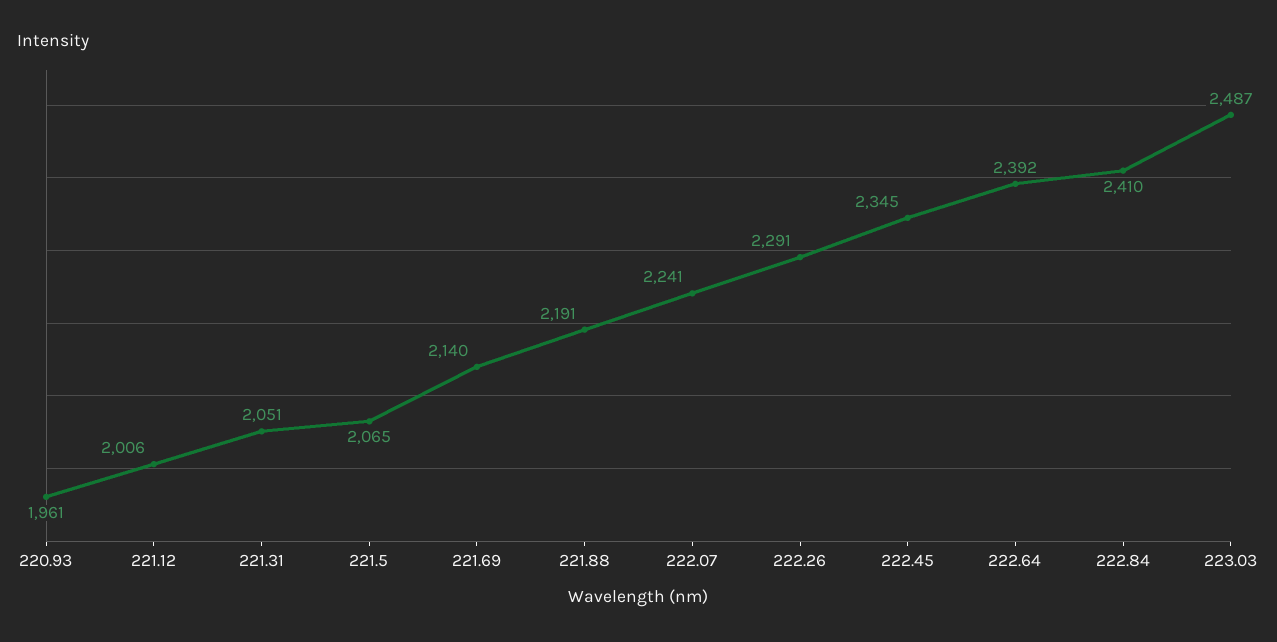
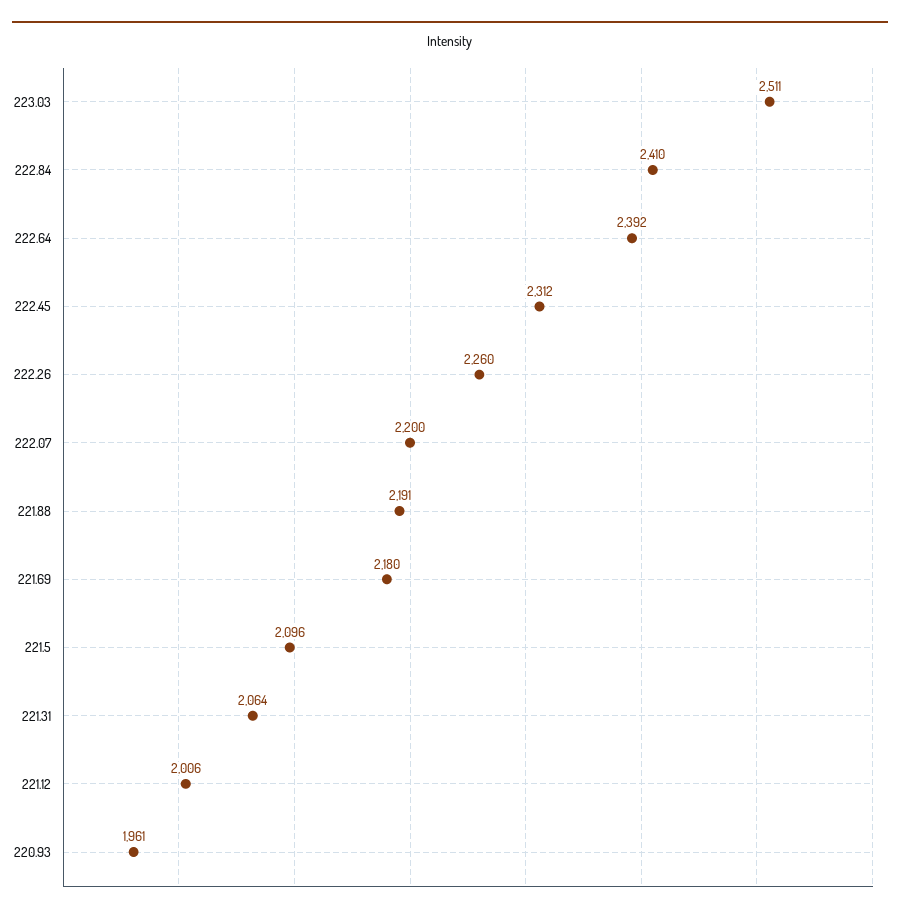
  {
    "220.93": 1961,
    "221.12": 2006,
-   "221.31": 2051,
+   "221.31": 2064,
-   "221.5": 2065,
+   "221.5": 2096,
-   "221.69": 2140,
+   "221.69": 2180,
    "221.88": 2191,
-   "222.07": 2241,
+   "222.07": 2200,
-   "222.26": 2291,
+   "222.26": 2260,
-   "222.45": 2345,
+   "222.45": 2312,
    "222.64": 2392,
    "222.84": 2410,
-   "223.03": 2487
+   "223.03": 2511
  }

